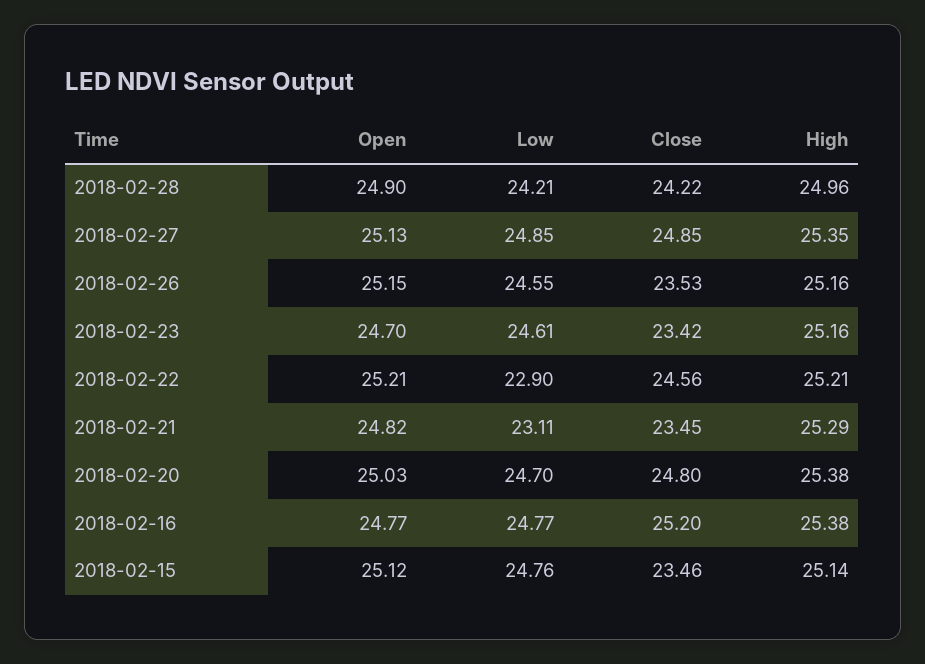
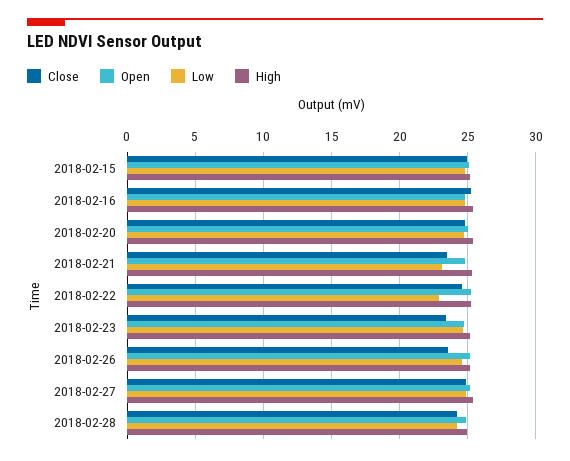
  {
    "Open": {
      "2018-02-28": 24.9,
      "2018-02-27": 25.13,
      "2018-02-26": 25.15,
      "2018-02-23": 24.7,
      "2018-02-22": 25.21,
      "2018-02-21": 24.82,
      "2018-02-20": 25.03,
      "2018-02-16": 24.77,
      "2018-02-15": 25.12
    },
    "Low": {
      "2018-02-28": 24.21,
      "2018-02-27": 24.85,
      "2018-02-26": 24.55,
      "2018-02-23": 24.61,
      "2018-02-22": 22.9,
      "2018-02-21": 23.11,
      "2018-02-20": 24.7,
      "2018-02-16": 24.77,
      "2018-02-15": 24.76
    },
    "Close": {
      "2018-02-28": 24.22,
      "2018-02-27": 24.85,
      "2018-02-26": 23.53,
      "2018-02-23": 23.42,
      "2018-02-22": 24.56,
      "2018-02-21": 23.45,
      "2018-02-20": 24.8,
      "2018-02-16": 25.2,
-     "2018-02-15": 23.46
+     "2018-02-15": 25
    },
    "High": {
      "2018-02-28": 24.96,
      "2018-02-27": 25.35,
      "2018-02-26": 25.16,
      "2018-02-23": 25.16,
      "2018-02-22": 25.21,
      "2018-02-21": 25.29,
      "2018-02-20": 25.38,
      "2018-02-16": 25.38,
      "2018-02-15": 25.14
    }
  }

